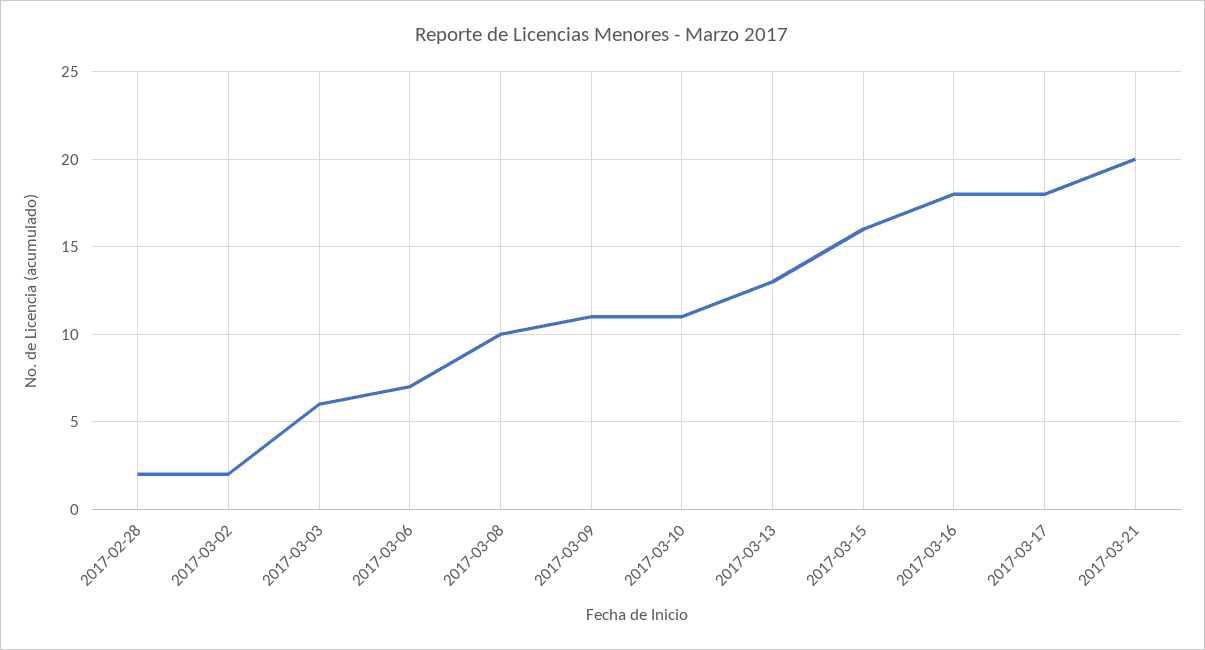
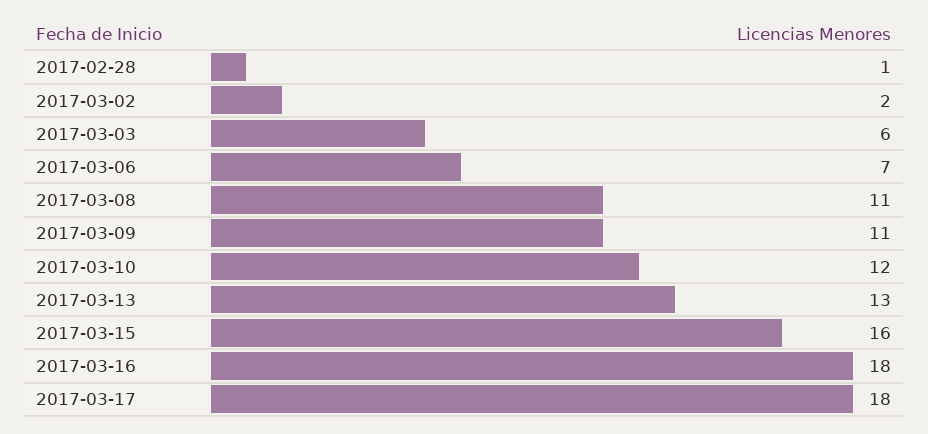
  {
-   "2017-02-28": 2,
+   "2017-02-28": 1,
    "2017-03-02": 2,
    "2017-03-03": 6,
    "2017-03-06": 7,
-   "2017-03-08": 10,
+   "2017-03-08": 11,
    "2017-03-09": 11,
-   "2017-03-10": 11,
+   "2017-03-10": 12,
    "2017-03-13": 13,
    "2017-03-15": 16,
    "2017-03-16": 18,
-   "2017-03-17": 18,
+   "2017-03-17": 18
-   "2017-03-21": 20
  }

